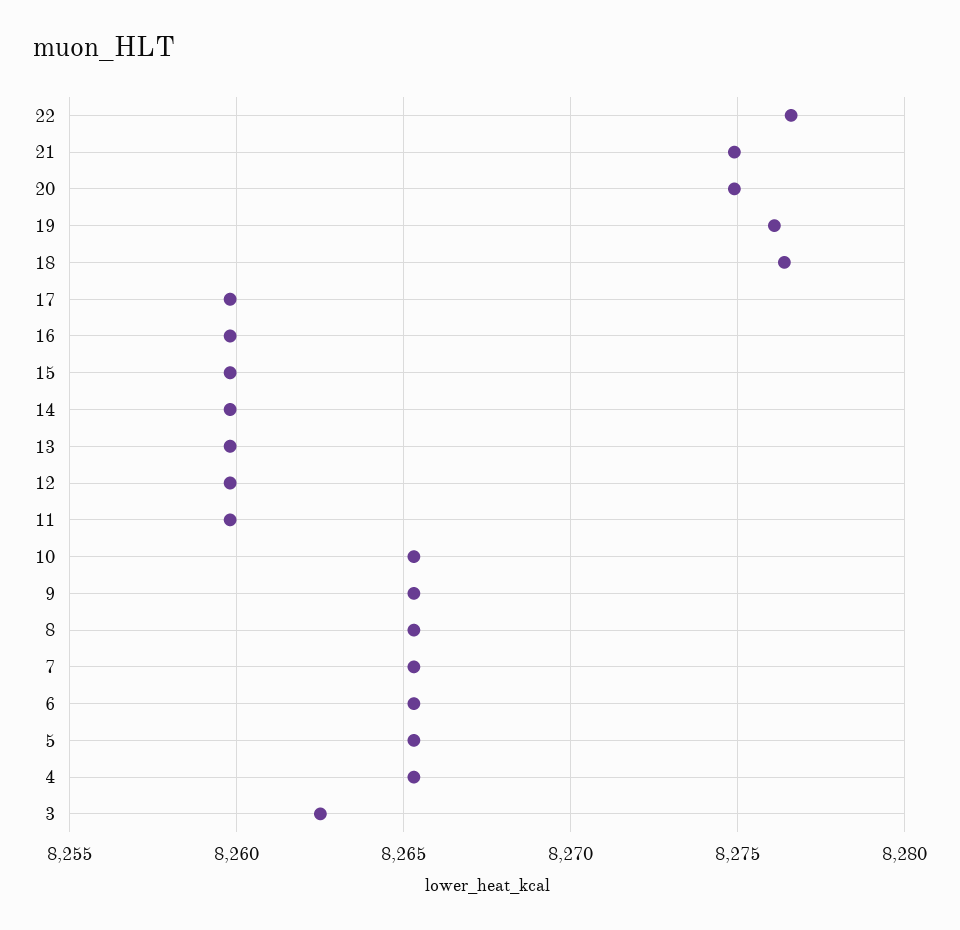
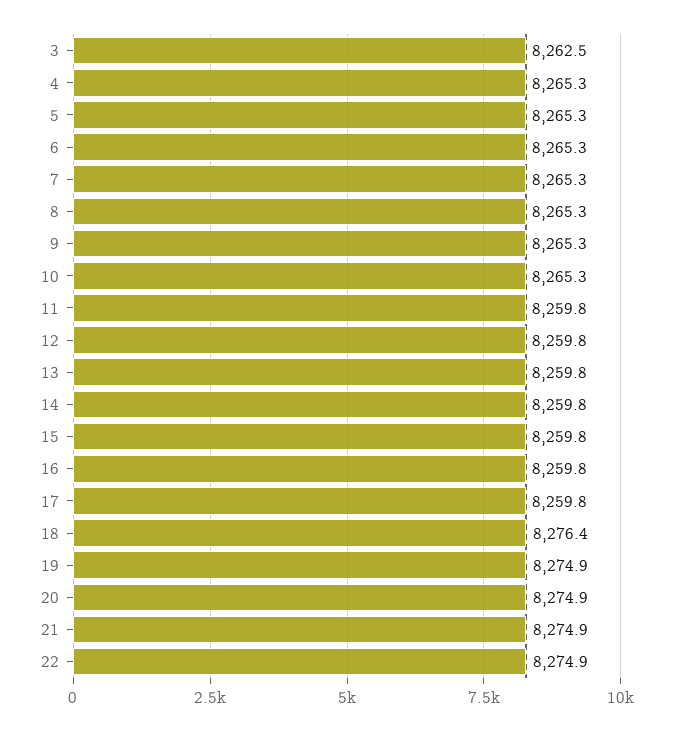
  {
-   "22": 8276.5,
+   "22": 8274.9,
    "21": 8274.9,
    "20": 8274.9,
-   "19": 8276,
+   "19": 8274.9,
    "18": 8276.4,
    "17": 8259.8,
    "16": 8259.8,
    "15": 8259.8,
    "14": 8259.8,
    "13": 8259.8,
    "12": 8259.8,
    "11": 8259.8,
    "10": 8265.3,
    "9": 8265.3,
    "8": 8265.3,
    "7": 8265.3,
    "6": 8265.3,
    "5": 8265.3,
    "4": 8265.3,
    "3": 8262.5
  }

